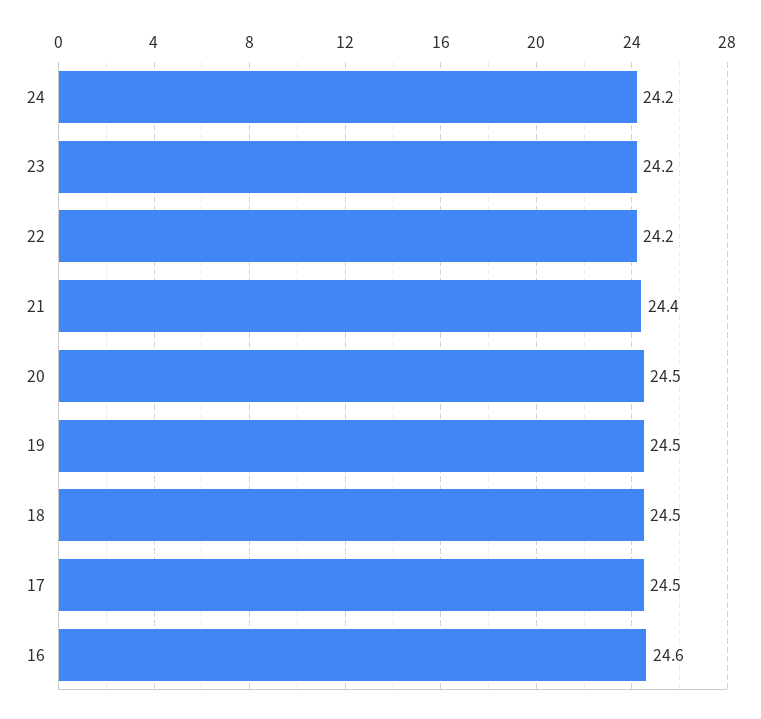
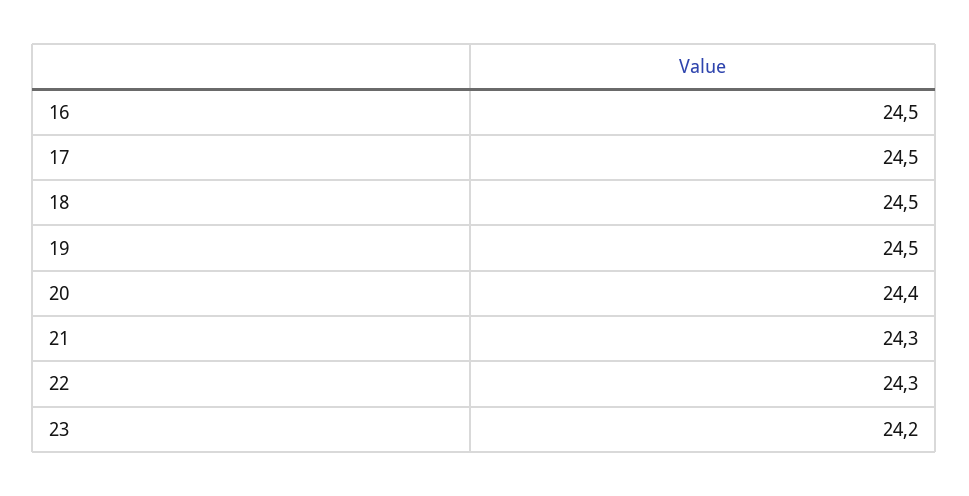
  {
-   "24": 24.2,
    "23": 24.2,
-   "22": 24.2,
+   "22": 24.3,
-   "21": 24.4,
+   "21": 24.3,
-   "20": 24.5,
+   "20": 24.4,
    "19": 24.5,
    "18": 24.5,
    "17": 24.5,
-   "16": 24.6
+   "16": 24.5
  }

